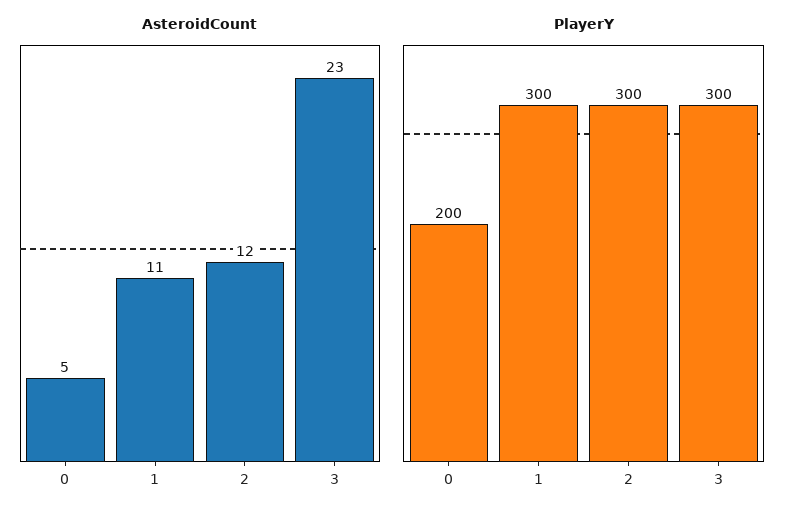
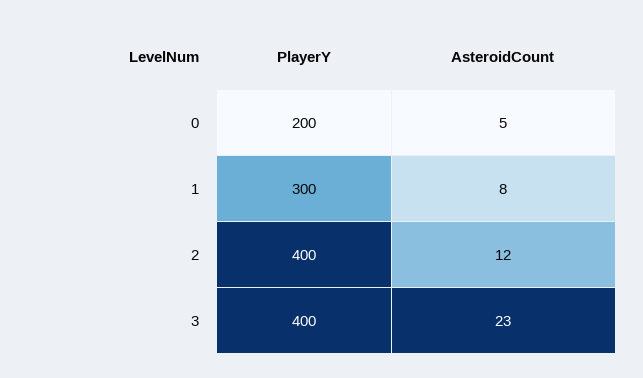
  {
    "AsteroidCount": {
      "0": 5,
-     "1": 11,
+     "1": 8,
      "2": 12,
      "3": 23
    },
    "PlayerY": {
      "0": 200,
      "1": 300,
-     "2": 300,
+     "2": 400,
-     "3": 300
+     "3": 400
    }
  }

